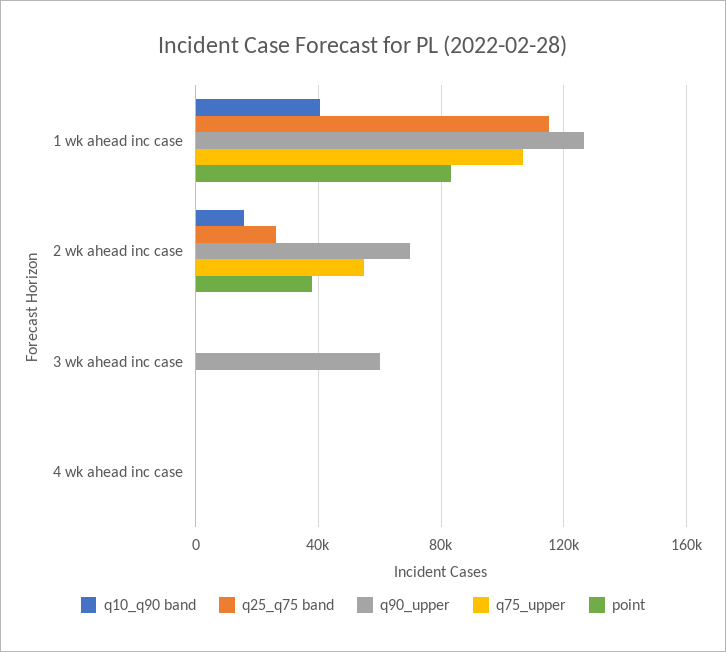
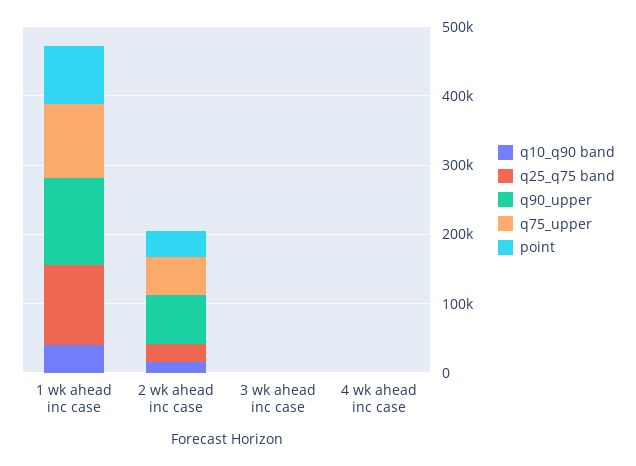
  {
    "q10_q90 band": {
      "1 wk ahead inc case": 40000,
      "2 wk ahead inc case": 15000,
      "3 wk ahead inc case": 0,
      "4 wk ahead inc case": 0
    },
    "q25_q75 band": {
      "1 wk ahead inc case": 115000,
      "2 wk ahead inc case": 25000,
      "3 wk ahead inc case": 0,
      "4 wk ahead inc case": 0
    },
    "q90_upper": {
      "1 wk ahead inc case": 125000,
      "2 wk ahead inc case": 70000,
-     "3 wk ahead inc case": 60000,
+     "3 wk ahead inc case": 0,
      "4 wk ahead inc case": 0
    },
    "q75_upper": {
      "1 wk ahead inc case": 105000,
      "2 wk ahead inc case": 55000,
      "3 wk ahead inc case": 0,
      "4 wk ahead inc case": 0
    },
    "point": {
      "1 wk ahead inc case": 85000,
      "2 wk ahead inc case": 40000,
      "3 wk ahead inc case": 0,
      "4 wk ahead inc case": 0
    }
  }

